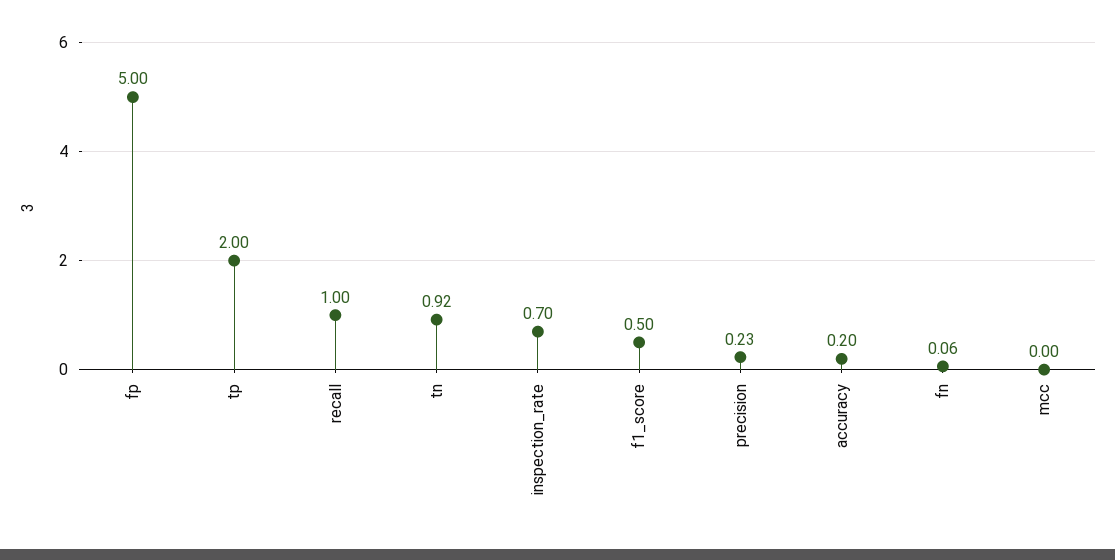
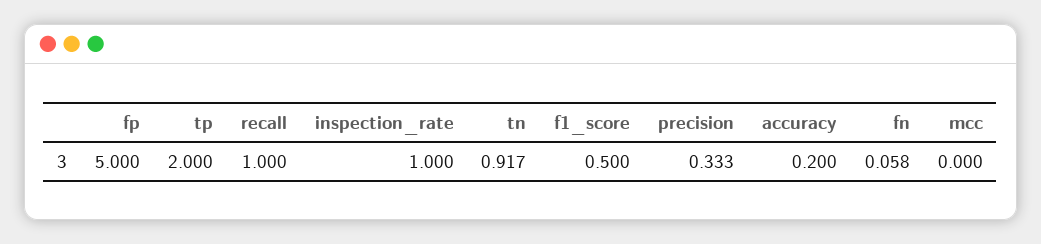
  {
    "fp": 5,
    "tp": 2,
    "recall": 1,
    "tn": 0.917,
-   "inspection_rate": 0.7,
+   "inspection_rate": 1,
    "f1_score": 0.5,
-   "precision": 0.23,
+   "precision": 0.333,
    "accuracy": 0.2,
    "fn": 0.058,
    "mcc": 0
  }

